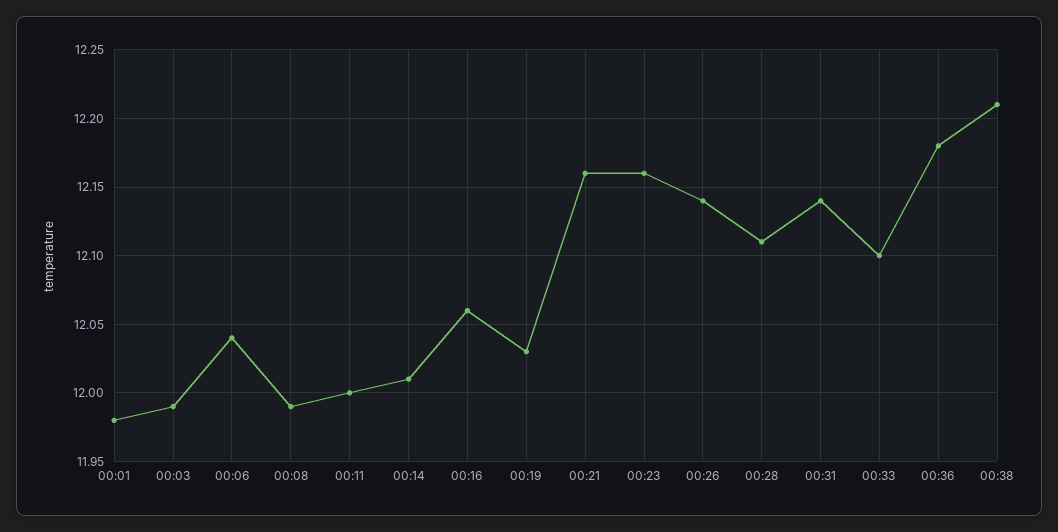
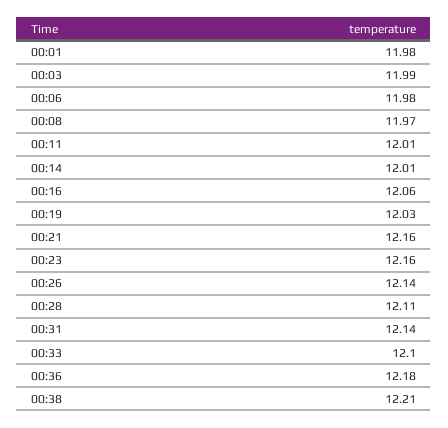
  {
    "00:01": 11.98,
    "00:03": 11.99,
-   "00:06": 12.04,
+   "00:06": 11.98,
-   "00:08": 11.99,
+   "00:08": 11.97,
-   "00:11": 12,
+   "00:11": 12.01,
    "00:14": 12.01,
    "00:16": 12.06,
    "00:19": 12.03,
    "00:21": 12.16,
    "00:23": 12.16,
    "00:26": 12.14,
    "00:28": 12.11,
    "00:31": 12.14,
    "00:33": 12.1,
    "00:36": 12.18,
    "00:38": 12.21
  }

